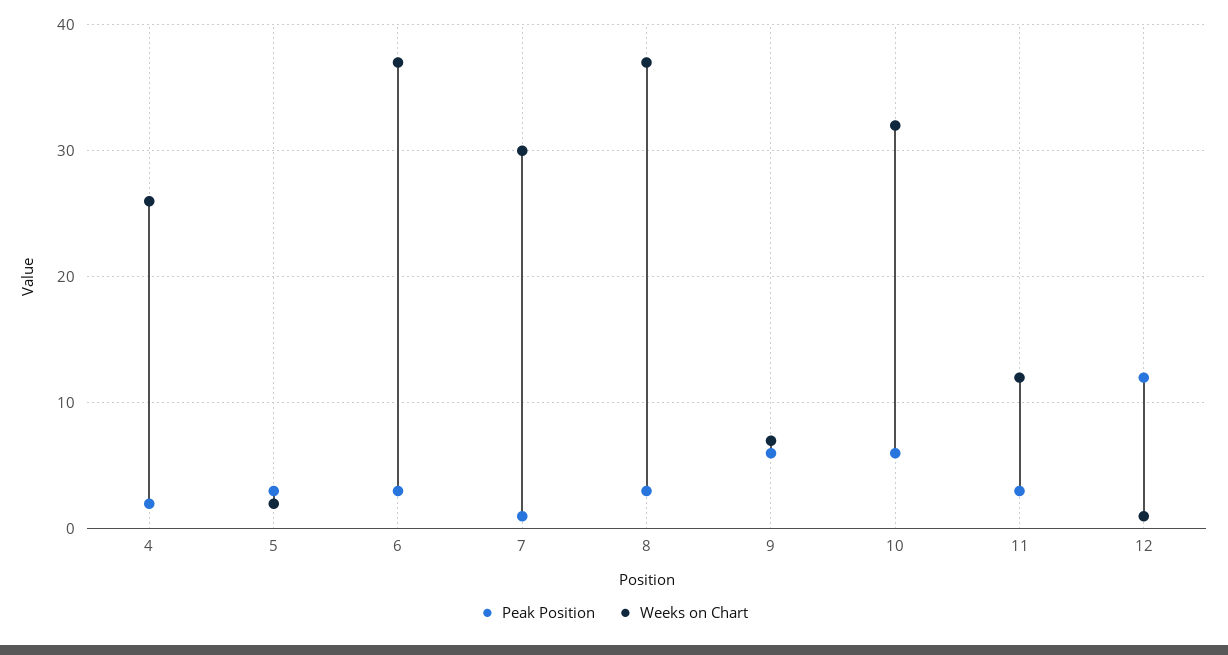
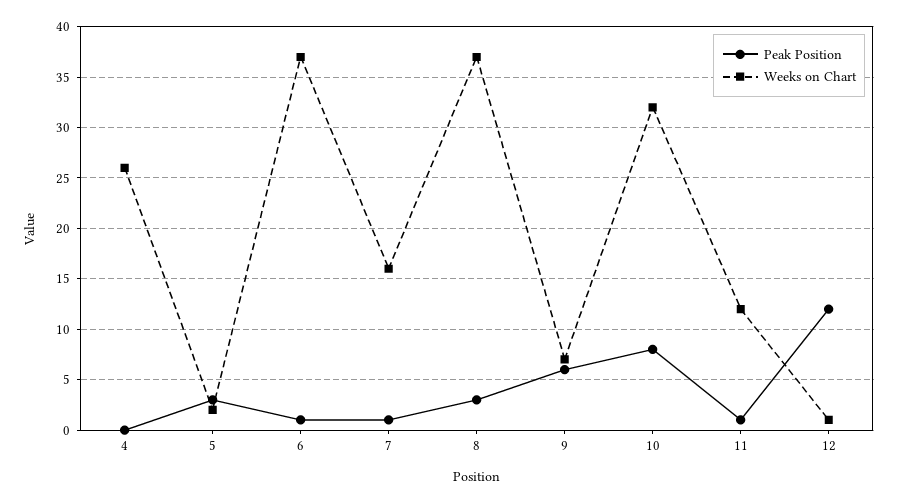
  {
    "Peak Position": {
-     "4": 2,
+     "4": 0,
      "5": 3,
-     "6": 3,
+     "6": 1,
      "7": 1,
      "8": 3,
      "9": 6,
-     "10": 6,
+     "10": 8,
-     "11": 3,
+     "11": 1,
      "12": 12
    },
    "Weeks on Chart": {
      "4": 26,
      "5": 2,
      "6": 37,
-     "7": 30,
+     "7": 16,
      "8": 37,
      "9": 7,
      "10": 32,
      "11": 12,
      "12": 1
    }
  }

